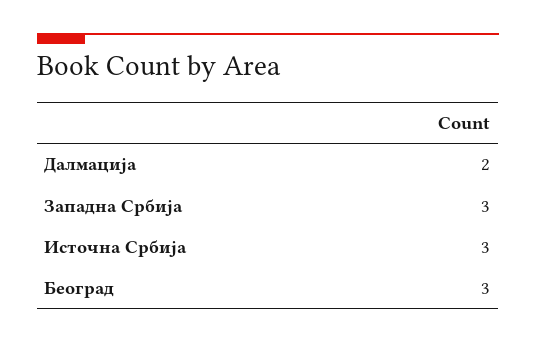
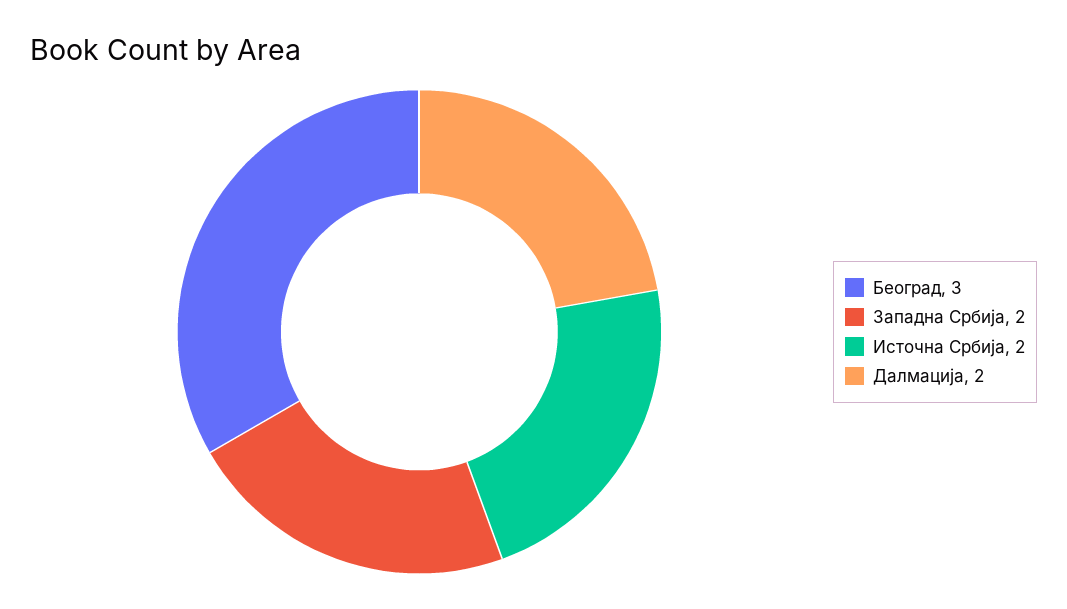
  {
    "Далмација": 2,
-   "Западна Србија": 3,
+   "Западна Србија": 2,
-   "Источна Србија": 3,
+   "Источна Србија": 2,
    "Београд": 3
  }

